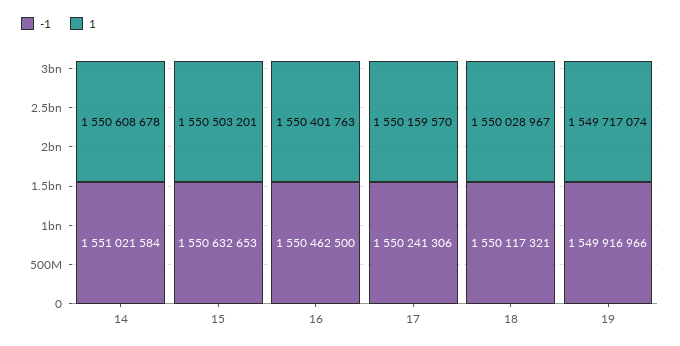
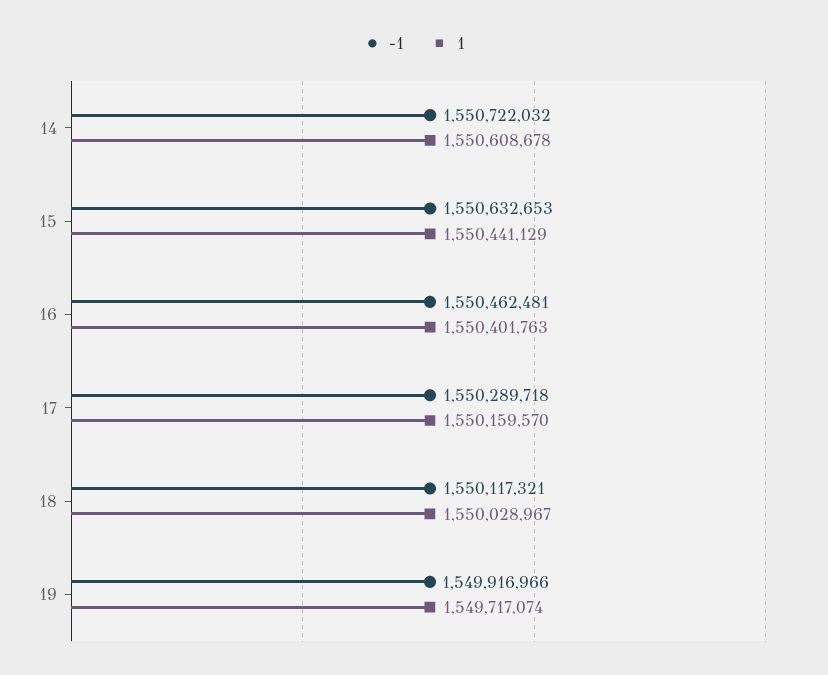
  {
    "-1": {
-     "14": 1551021584,
+     "14": 1550722032,
      "15": 1550632653,
-     "16": 1550462500,
+     "16": 1550462481,
-     "17": 1550241306,
+     "17": 1550289718,
      "18": 1550117321,
      "19": 1549916966
    },
    "1": {
      "14": 1550608678,
-     "15": 1550503201,
+     "15": 1550441129,
      "16": 1550401763,
      "17": 1550159570,
      "18": 1550028967,
      "19": 1549717074
    }
  }

